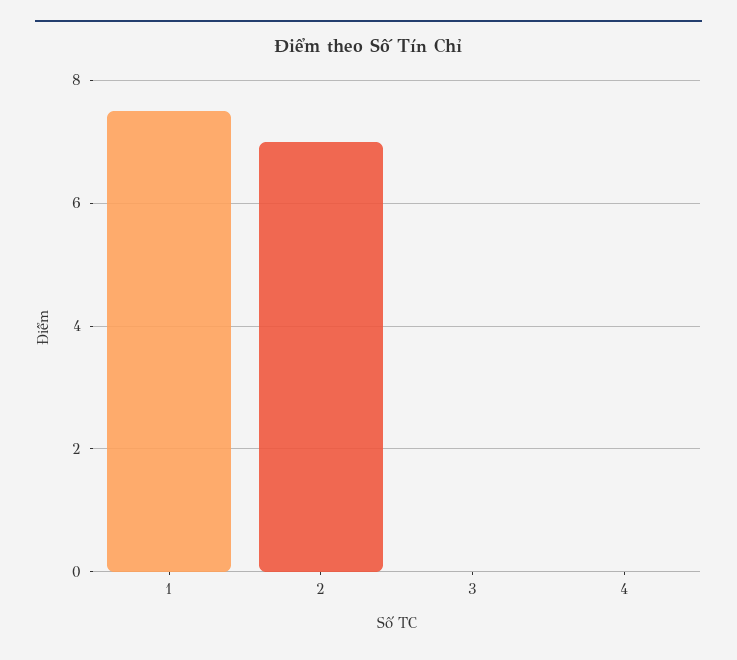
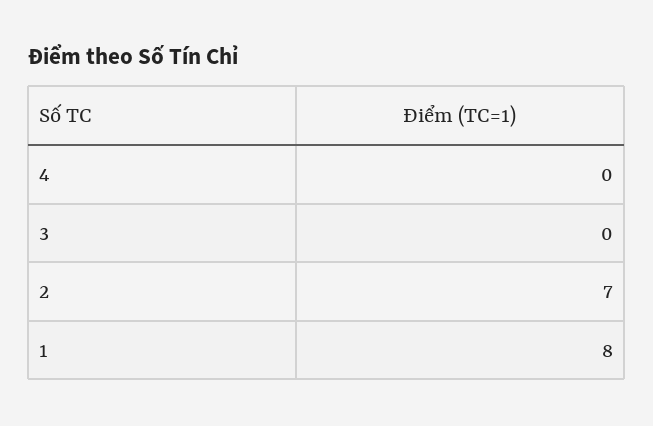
  {
-   "1": 7.5,
+   "1": 8,
    "2": 7,
    "3": 0,
    "4": 0
  }

